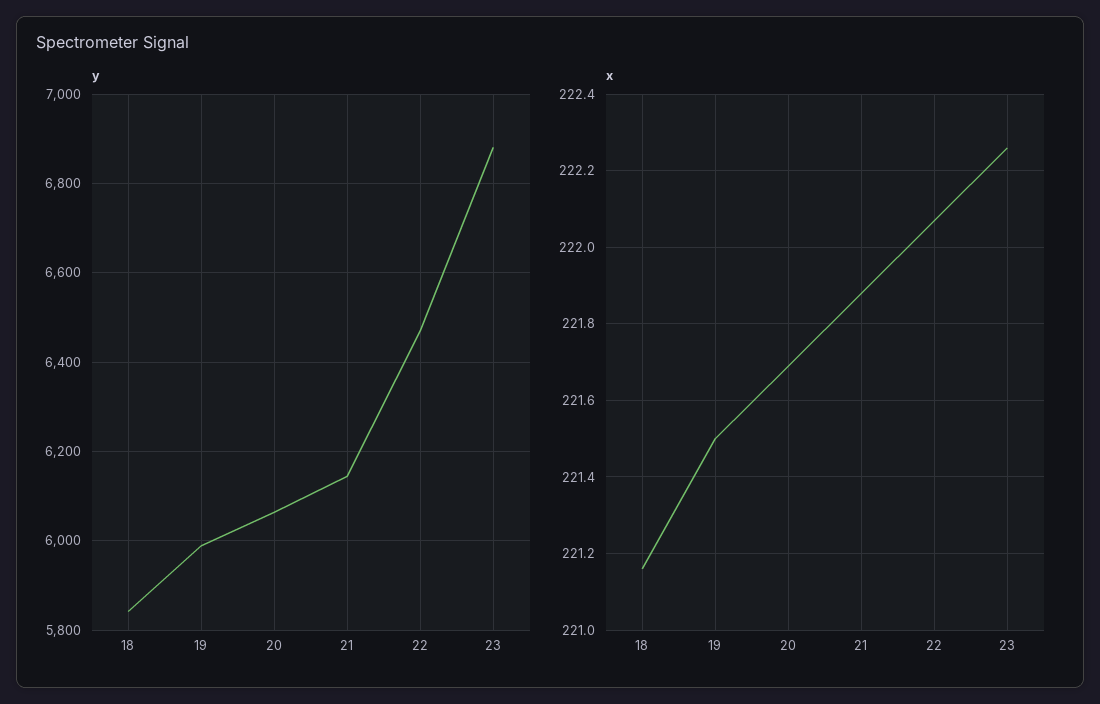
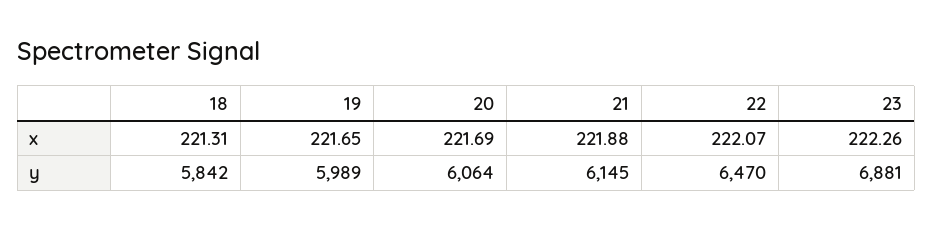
  {
    "y": {
      "18": 5842,
      "19": 5989,
      "20": 6064,
      "21": 6145,
      "22": 6470,
      "23": 6881
    },
    "x": {
-     "18": 221.15,
+     "18": 221.31,
-     "19": 221.5,
+     "19": 221.65,
      "20": 221.69,
      "21": 221.88,
      "22": 222.07,
      "23": 222.26
    }
  }

